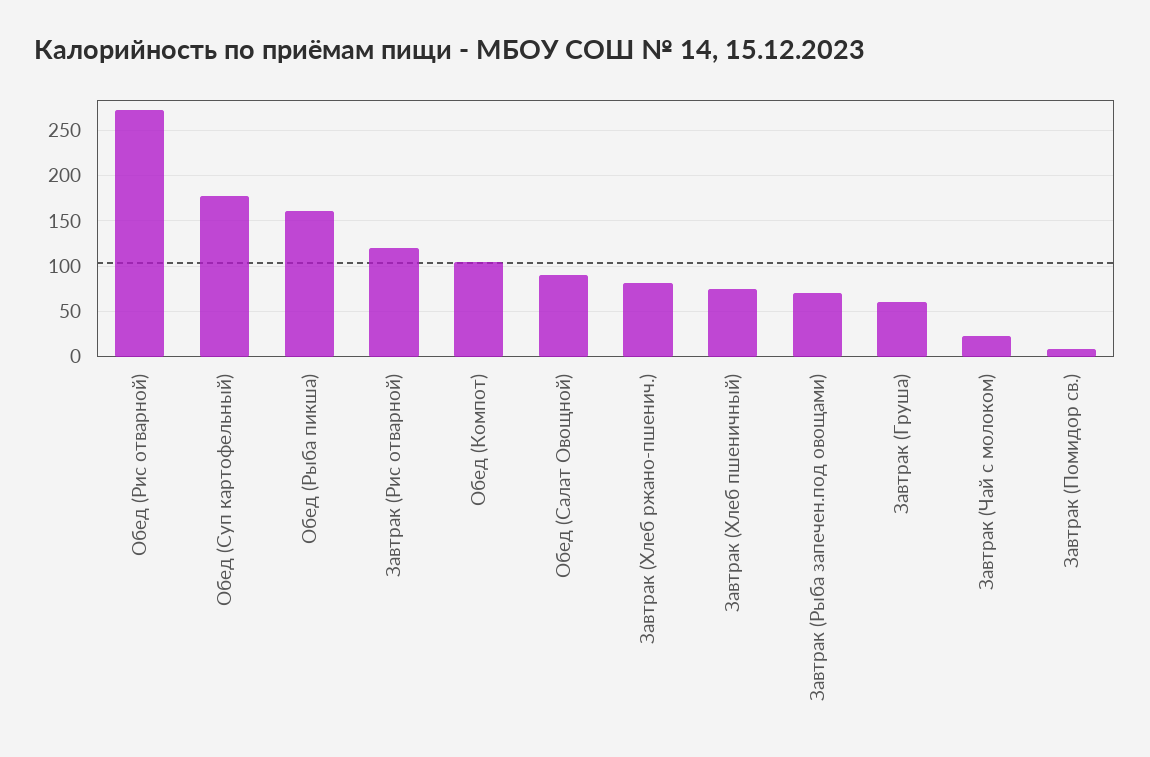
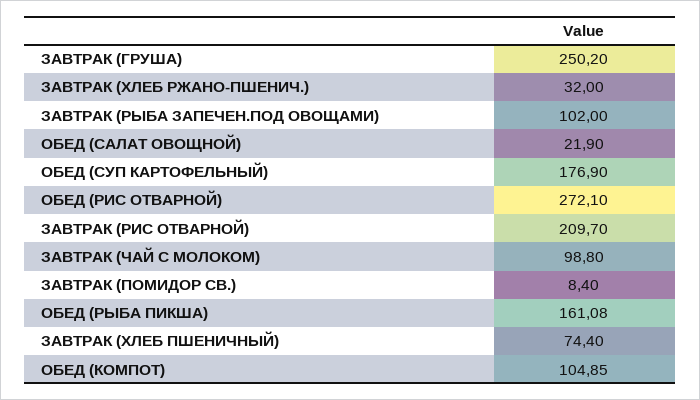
  {
    "Обед (Рис отварной)": 272.1,
    "Обед (Суп картофельный)": 176.9,
    "Обед (Рыба пикша)": 161.08,
-   "Завтрак (Рис отварной)": 120,
+   "Завтрак (Рис отварной)": 209.7,
    "Обед (Компот)": 104.85,
-   "Обед (Салат Овощной)": 90,
+   "Обед (Салат Овощной)": 21.9,
-   "Завтрак (Хлеб ржано-пшенич.)": 80,
+   "Завтрак (Хлеб ржано-пшенич.)": 32,
    "Завтрак (Хлеб пшеничный)": 74.4,
-   "Завтрак (Рыба запечен.под овощами)": 70,
+   "Завтрак (Рыба запечен.под овощами)": 102,
-   "Завтрак (Груша)": 60,
+   "Завтрак (Груша)": 250.2,
-   "Завтрак (Чай с молоком)": 20,
+   "Завтрак (Чай с молоком)": 98.8,
    "Завтрак (Помидор св.)": 8.4
  }

